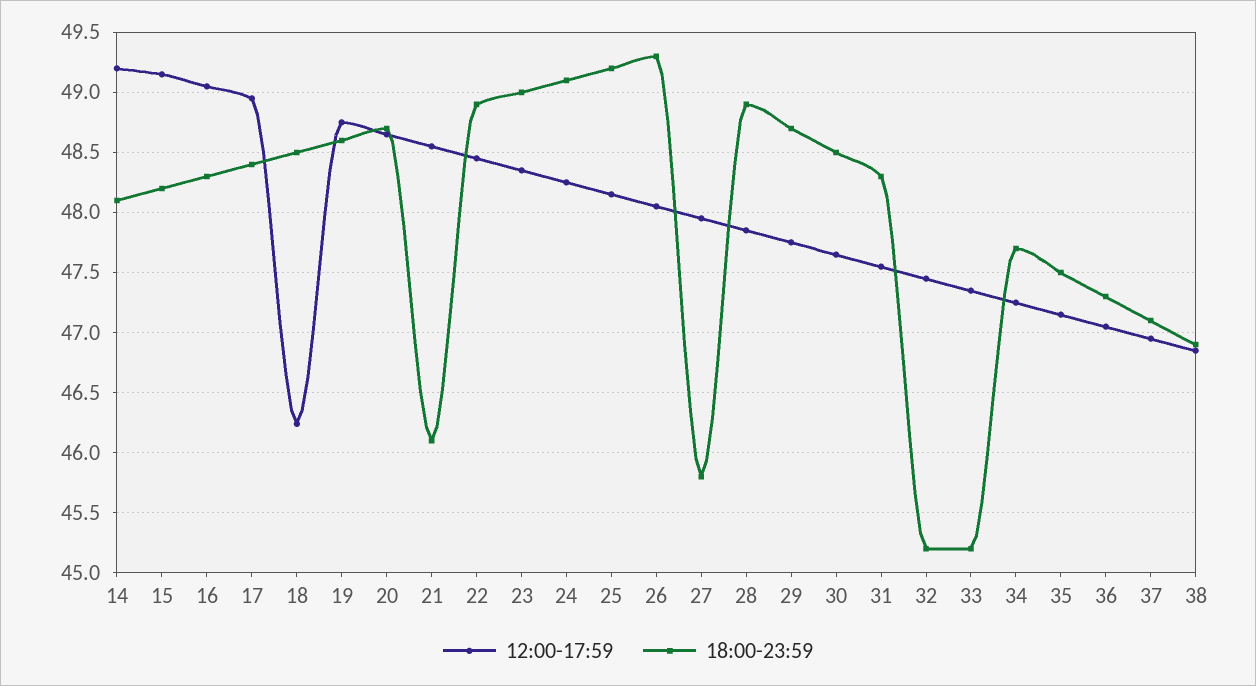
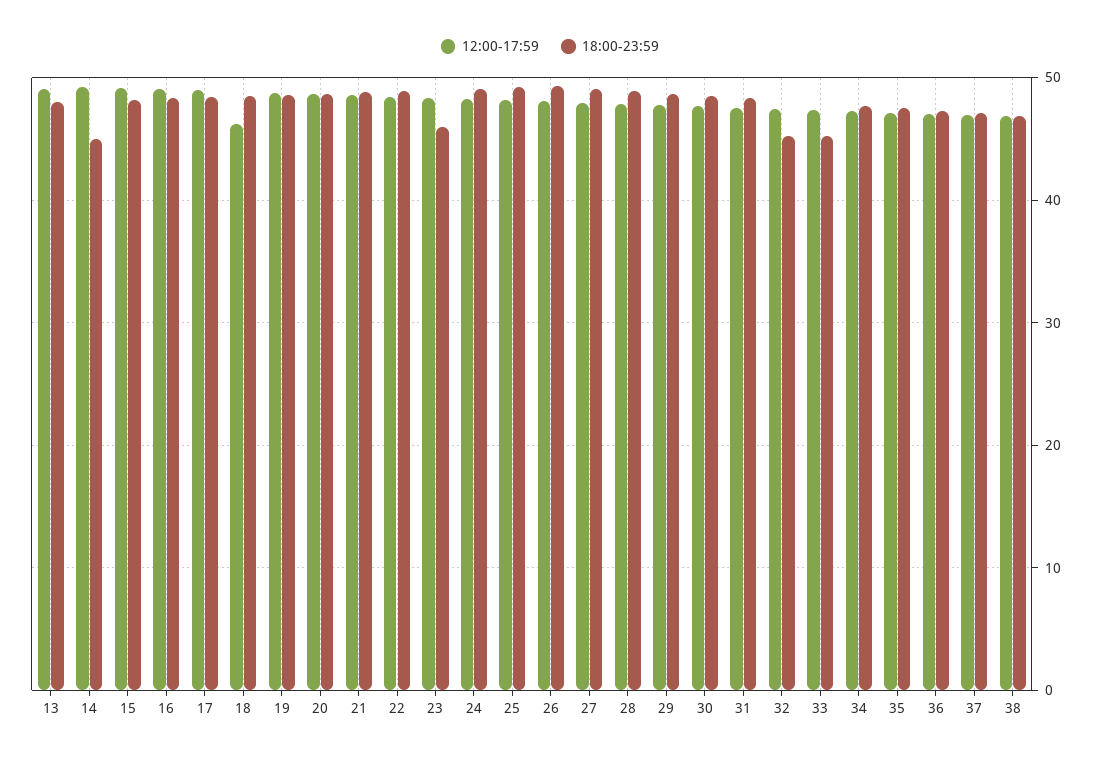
  {
    "12:00-17:59": {
      "14": 49.2,
      "15": 49.15,
      "16": 49.05,
      "17": 48.95,
      "18": 46.25,
      "19": 48.75,
      "20": 48.65,
      "21": 48.55,
      "22": 48.45,
      "23": 48.35,
      "24": 48.25,
      "25": 48.15,
      "26": 48.05,
      "27": 47.95,
      "28": 47.85,
      "29": 47.75,
      "30": 47.65,
      "31": 47.55,
      "32": 47.45,
      "33": 47.35,
      "34": 47.25,
      "35": 47.15,
      "36": 47.05,
      "37": 46.95,
-     "38": 46.85
+     "38": 46.85,
+     "13": 49
    },
    "18:00-23:59": {
-     "14": 48.1,
+     "14": 45,
      "15": 48.2,
      "16": 48.3,
      "17": 48.4,
      "18": 48.5,
      "19": 48.6,
      "20": 48.7,
-     "21": 46.1,
+     "21": 49,
      "22": 48.9,
-     "23": 49,
+     "23": 46,
      "24": 49.1,
      "25": 49.2,
      "26": 49.3,
-     "27": 45.8,
+     "27": 49,
      "28": 48.9,
      "29": 48.7,
      "30": 48.5,
      "31": 48.3,
      "32": 45.2,
      "33": 45.2,
      "34": 47.7,
      "35": 47.5,
      "36": 47.3,
      "37": 47.1,
-     "38": 46.9
+     "38": 46.9,
+     "13": 48
    }
  }

